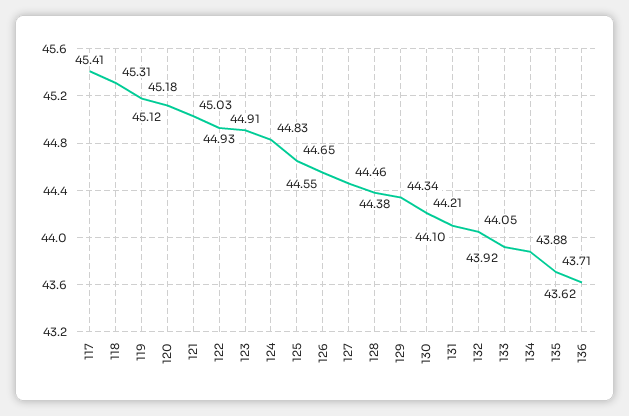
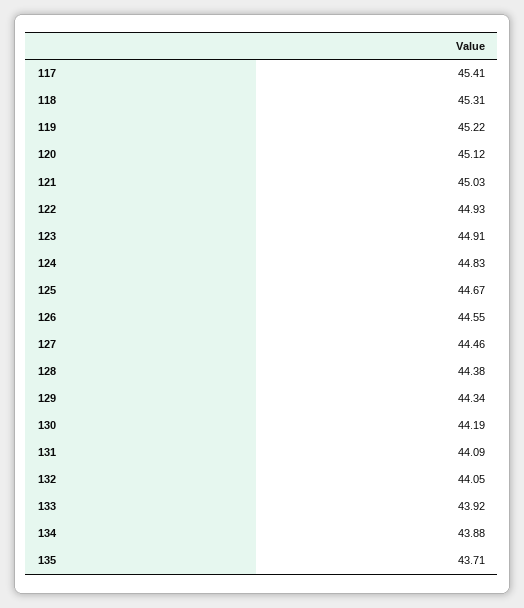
  {
    "117": 45.41,
    "118": 45.31,
-   "119": 45.18,
+   "119": 45.22,
    "120": 45.12,
    "121": 45.03,
    "122": 44.93,
    "123": 44.91,
    "124": 44.83,
-   "125": 44.65,
+   "125": 44.67,
    "126": 44.55,
    "127": 44.46,
    "128": 44.38,
    "129": 44.34,
-   "130": 44.21,
+   "130": 44.19,
-   "131": 44.1,
+   "131": 44.09,
    "132": 44.05,
    "133": 43.92,
    "134": 43.88,
-   "135": 43.71,
+   "135": 43.71
-   "136": 43.62
  }

